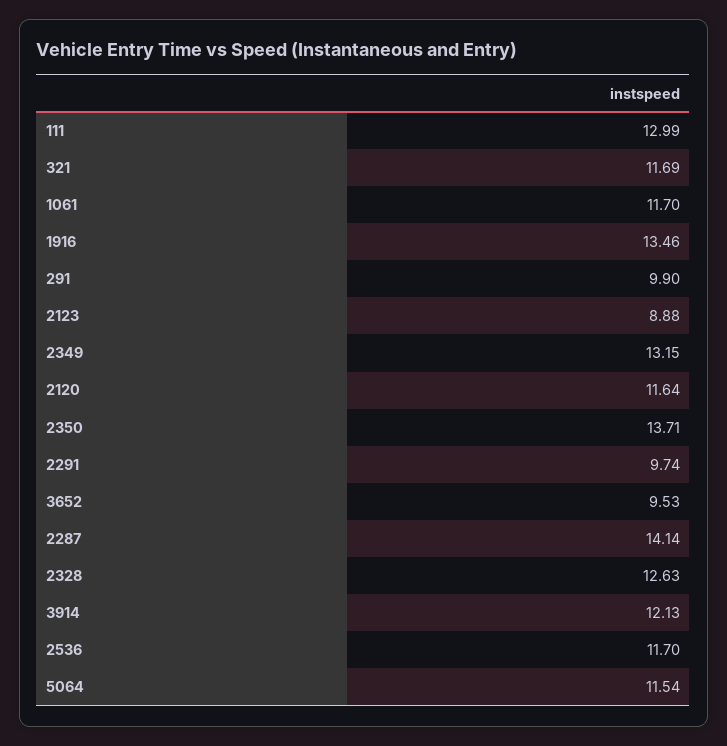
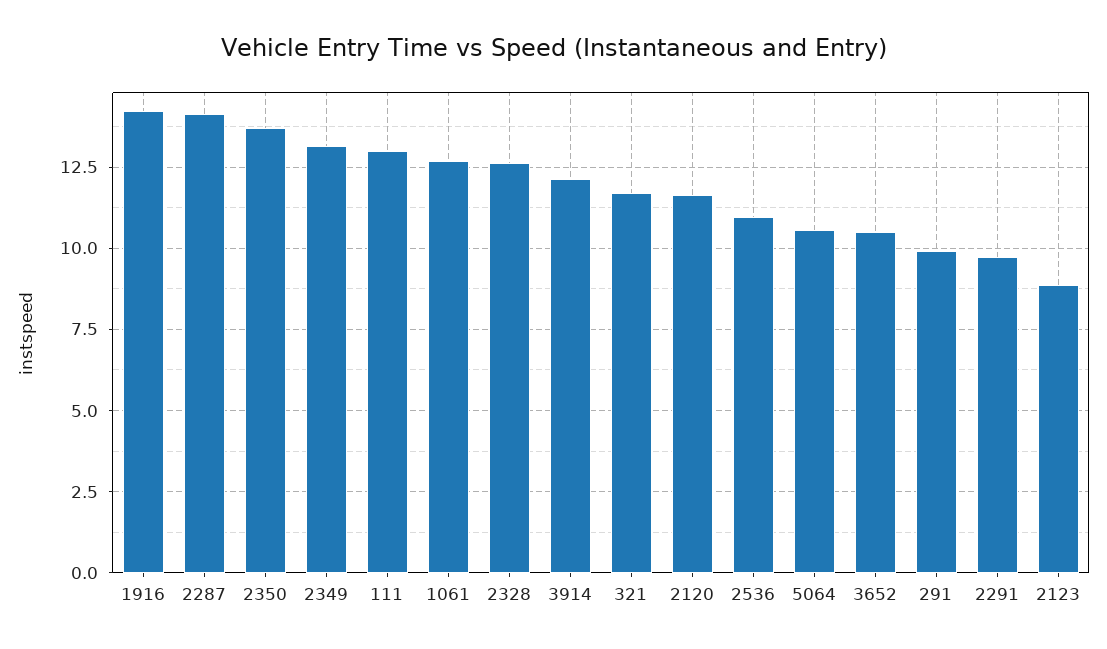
  {
    "111": 12.99,
    "321": 11.69,
-   "1061": 11.7,
+   "1061": 12.75,
-   "1916": 13.46,
+   "1916": 14.25,
    "291": 9.9,
    "2123": 8.88,
    "2349": 13.15,
    "2120": 11.64,
    "2350": 13.71,
    "2291": 9.74,
-   "3652": 9.53,
+   "3652": 10.5,
    "2287": 14.14,
    "2328": 12.63,
    "3914": 12.13,
-   "2536": 11.7,
+   "2536": 11,
-   "5064": 11.54
+   "5064": 10.5
  }

